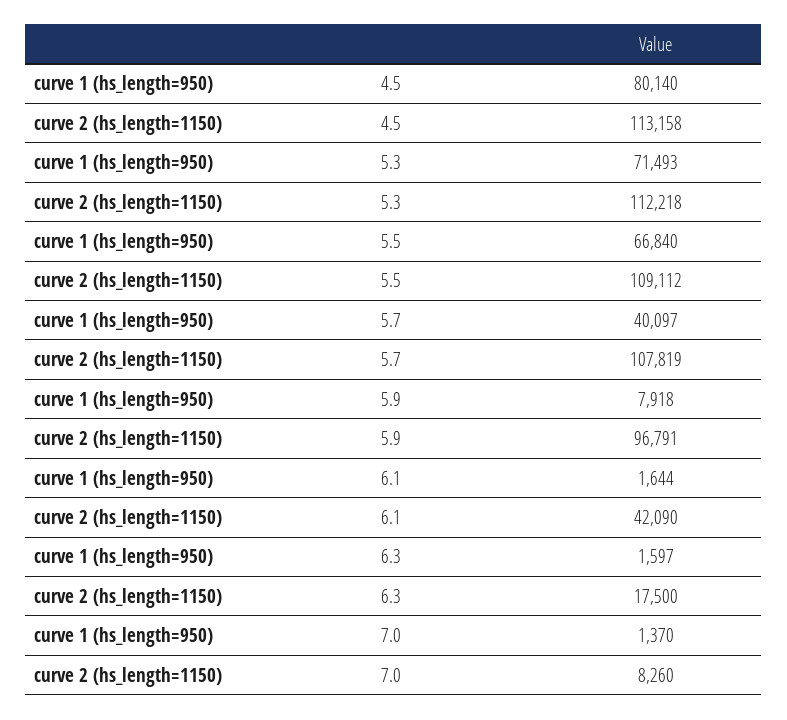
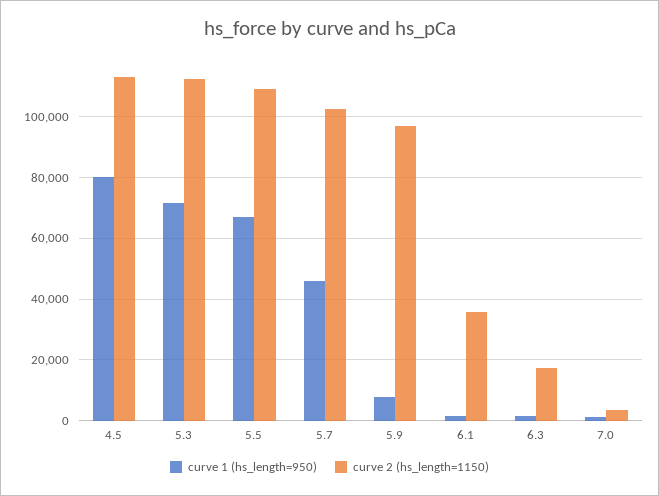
  {
    "curve 1 (hs_length=950)": {
      "4.5": 80140,
      "5.3": 71493,
      "5.5": 66840,
-     "5.7": 40097,
+     "5.7": 46000,
      "5.9": 7918,
      "6.1": 1644,
      "6.3": 1597,
      "7.0": 1370
    },
    "curve 2 (hs_length=1150)": {
      "4.5": 113158,
      "5.3": 112218,
      "5.5": 109112,
-     "5.7": 107819,
+     "5.7": 102000,
      "5.9": 96791,
-     "6.1": 42090,
+     "6.1": 36000,
      "6.3": 17500,
-     "7.0": 8260
+     "7.0": 4000
    }
  }

